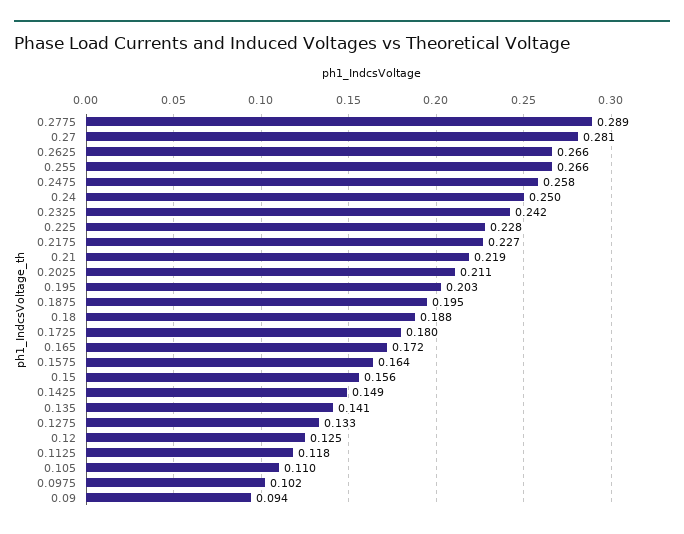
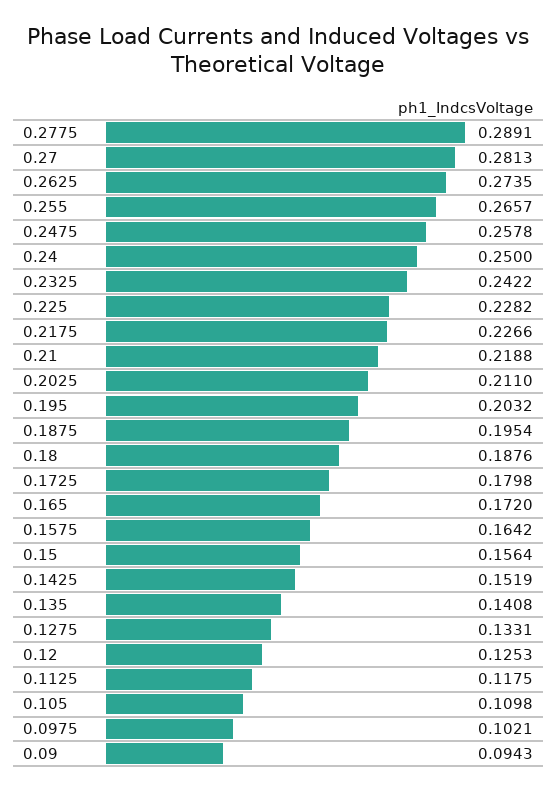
  {
    "0.2775": 0.2891,
    "0.27": 0.2813,
-   "0.2625": 0.266,
+   "0.2625": 0.2735,
    "0.255": 0.2657,
    "0.2475": 0.2578,
    "0.24": 0.25,
    "0.2325": 0.2422,
    "0.225": 0.2282,
    "0.2175": 0.2266,
    "0.21": 0.2188,
    "0.2025": 0.211,
    "0.195": 0.2032,
    "0.1875": 0.1954,
    "0.18": 0.1876,
    "0.1725": 0.1798,
    "0.165": 0.172,
    "0.1575": 0.1642,
    "0.15": 0.1564,
-   "0.1425": 0.149,
+   "0.1425": 0.1519,
    "0.135": 0.1408,
    "0.1275": 0.1331,
    "0.12": 0.1253,
    "0.1125": 0.1175,
    "0.105": 0.1098,
    "0.0975": 0.1021,
    "0.09": 0.0943
  }

